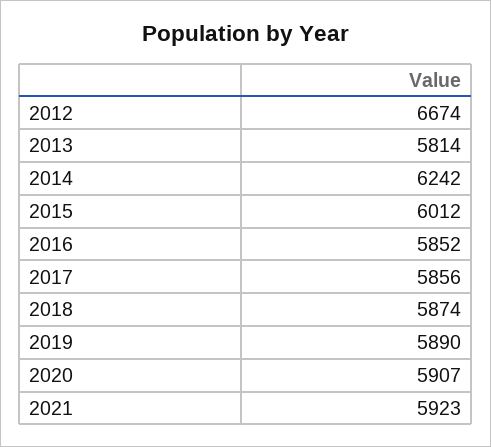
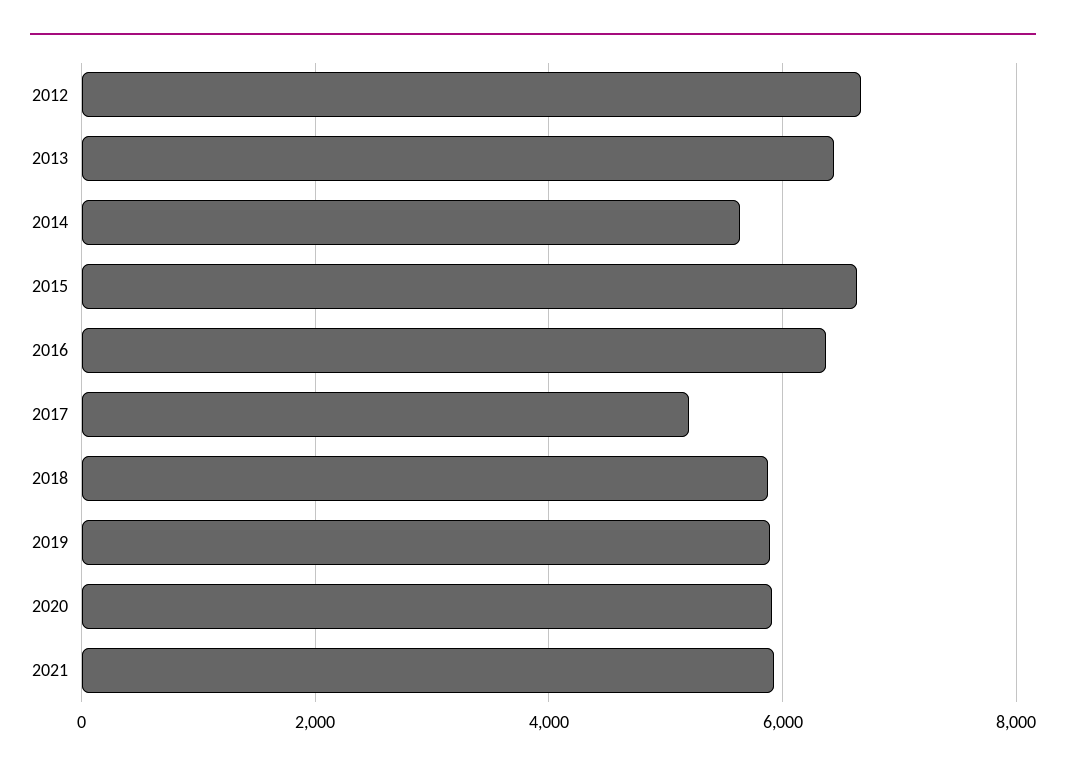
  {
    "2012": 6674,
-   "2013": 5814,
+   "2013": 6400,
-   "2014": 6242,
+   "2014": 5600,
-   "2015": 6012,
+   "2015": 6600,
-   "2016": 5852,
+   "2016": 6400,
-   "2017": 5856,
+   "2017": 5200,
    "2018": 5874,
    "2019": 5890,
    "2020": 5907,
    "2021": 5923
  }

